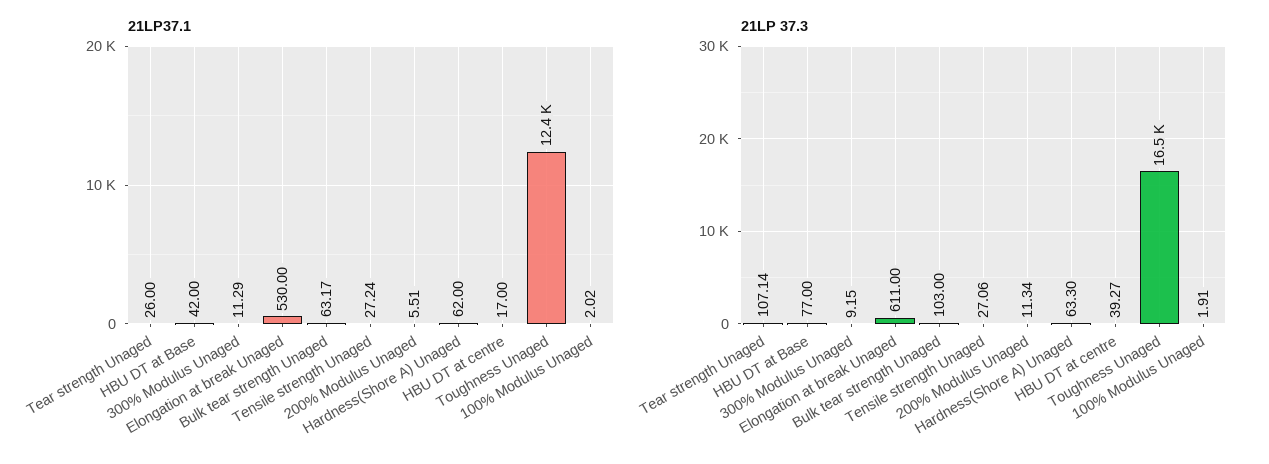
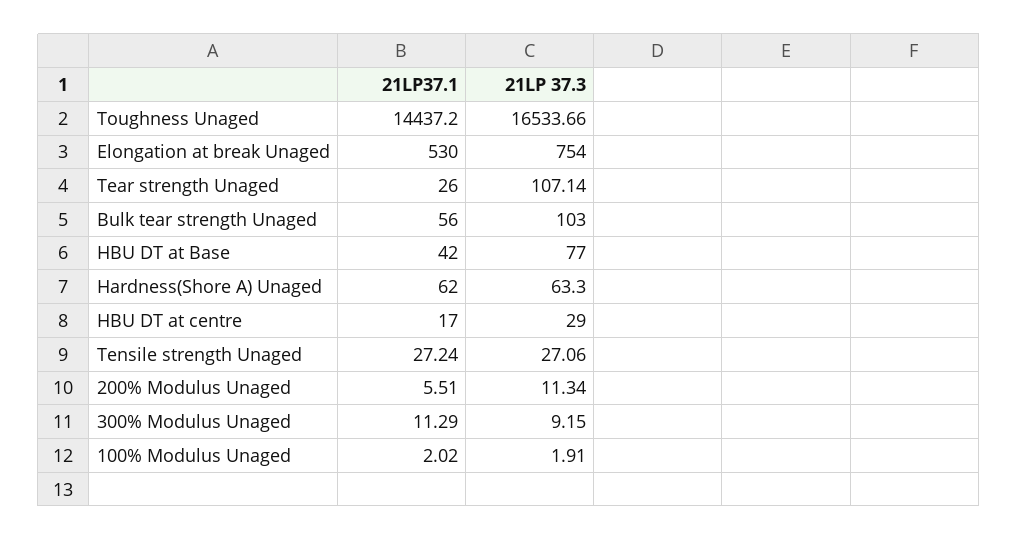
  {
    "21LP37.1": {
      "Tear strength Unaged": 26,
      "HBU DT at Base": 42,
      "300% Modulus Unaged": 11.29,
      "Elongation at break Unaged": 530,
-     "Bulk tear strength Unaged": 63.17,
+     "Bulk tear strength Unaged": 56,
      "Tensile strength Unaged": 27.24,
      "200% Modulus Unaged": 5.51,
      "Hardness(Shore A) Unaged": 62,
      "HBU DT at centre": 17,
-     "Toughness Unaged": 12400,
+     "Toughness Unaged": 14437.2,
      "100% Modulus Unaged": 2.02
    },
    "21LP 37.3": {
      "Tear strength Unaged": 107.14,
      "HBU DT at Base": 77,
      "300% Modulus Unaged": 9.15,
-     "Elongation at break Unaged": 611,
+     "Elongation at break Unaged": 754,
      "Bulk tear strength Unaged": 103,
      "Tensile strength Unaged": 27.06,
      "200% Modulus Unaged": 11.34,
      "Hardness(Shore A) Unaged": 63.3,
-     "HBU DT at centre": 39.27,
+     "HBU DT at centre": 29,
      "Toughness Unaged": 16533.66,
      "100% Modulus Unaged": 1.91
    }
  }

